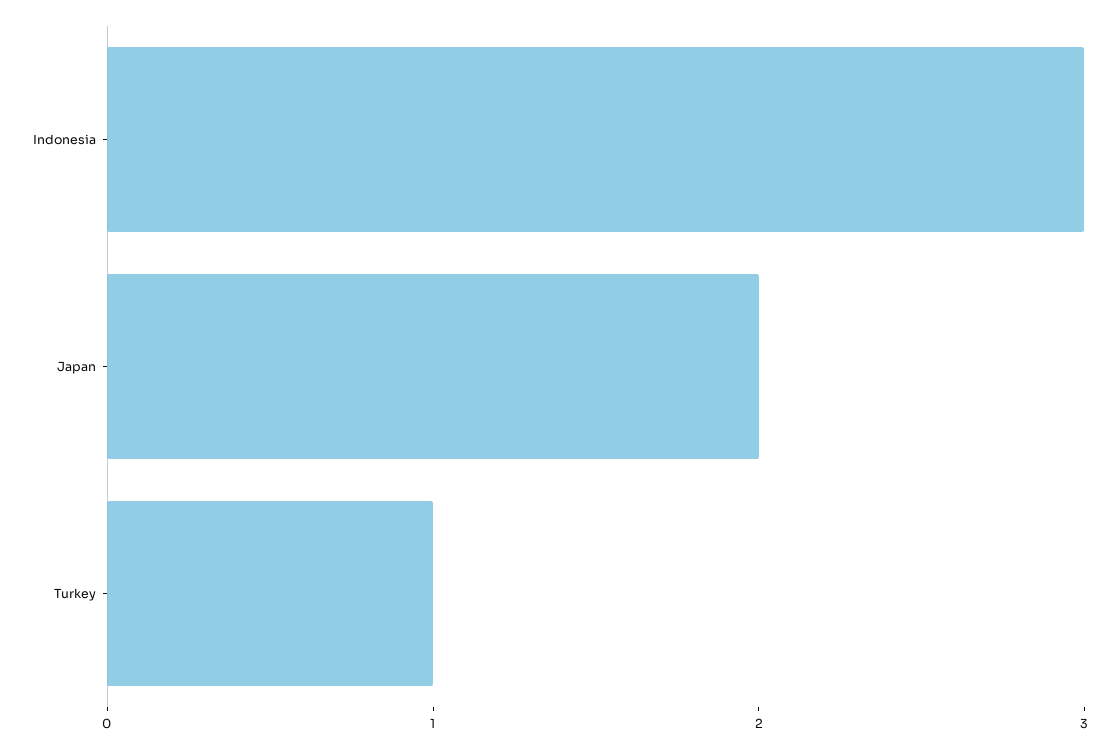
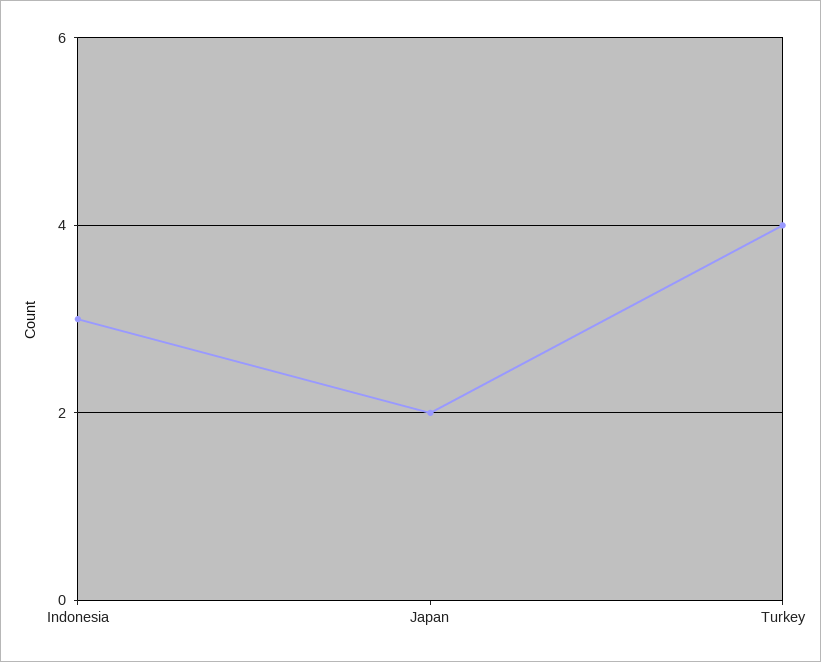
  {
    "Indonesia": 3,
    "Japan": 2,
-   "Turkey": 1
+   "Turkey": 4
  }

